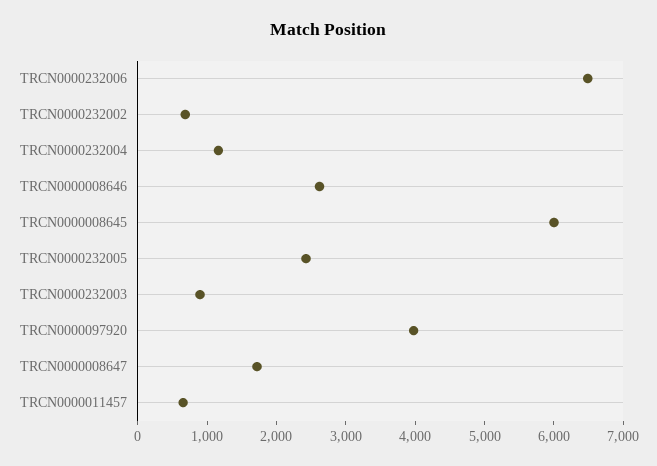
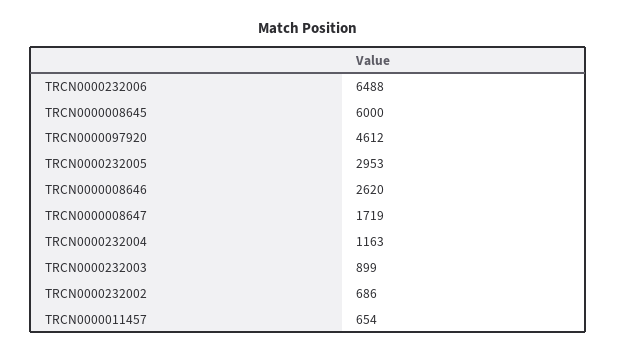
  {
    "TRCN0000232006": 6488,
    "TRCN0000232002": 686,
    "TRCN0000232004": 1163,
    "TRCN0000008646": 2620,
    "TRCN0000008645": 6000,
-   "TRCN0000232005": 2400,
+   "TRCN0000232005": 2953,
    "TRCN0000232003": 899,
-   "TRCN0000097920": 4000,
+   "TRCN0000097920": 4612,
    "TRCN0000008647": 1719,
    "TRCN0000011457": 654
  }

